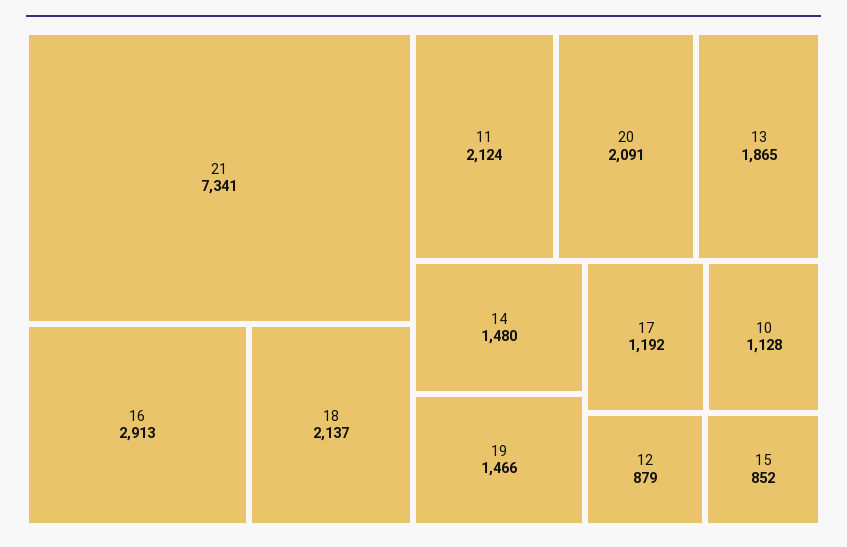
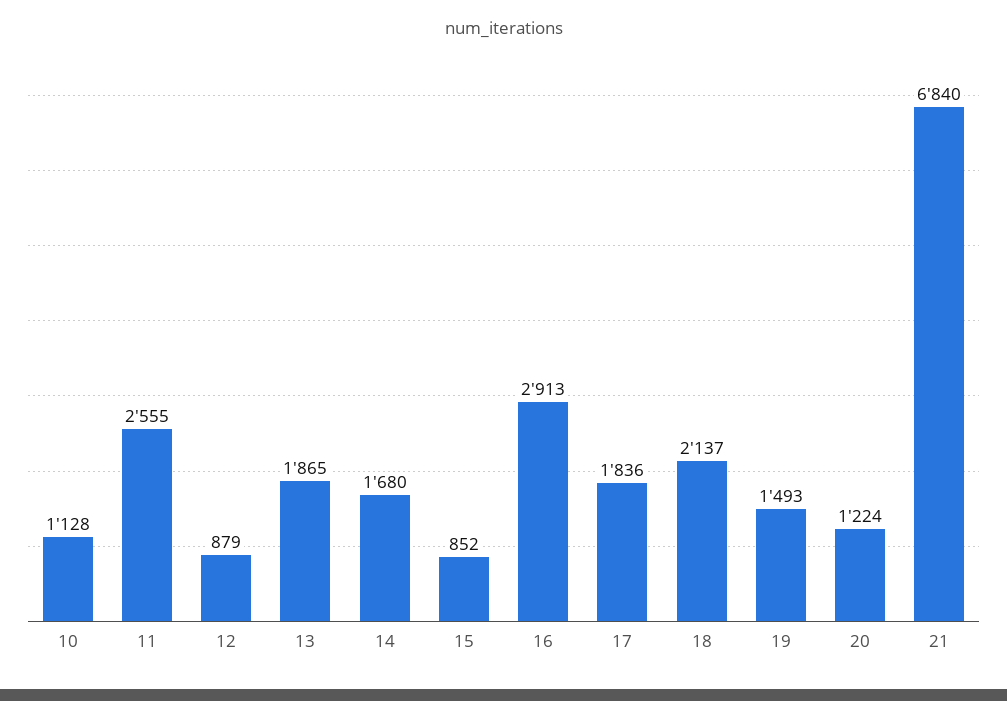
  {
-   "21": 7341,
+   "21": 6840,
    "16": 2913,
    "18": 2137,
-   "11": 2124,
+   "11": 2555,
-   "20": 2091,
+   "20": 1224,
    "13": 1865,
-   "14": 1480,
+   "14": 1680,
-   "19": 1466,
+   "19": 1493,
-   "17": 1192,
+   "17": 1836,
    "10": 1128,
    "12": 879,
    "15": 852
  }

